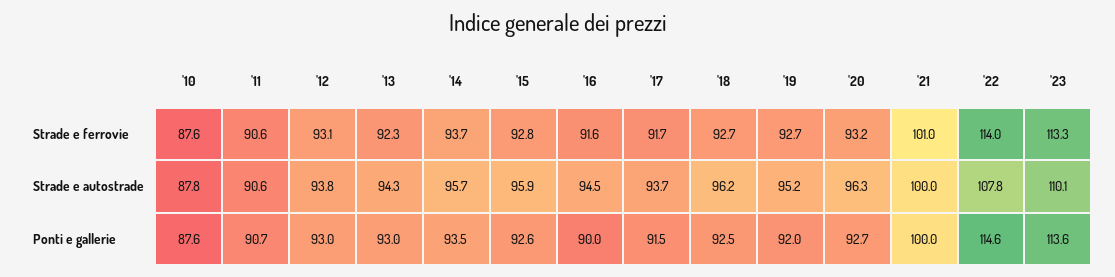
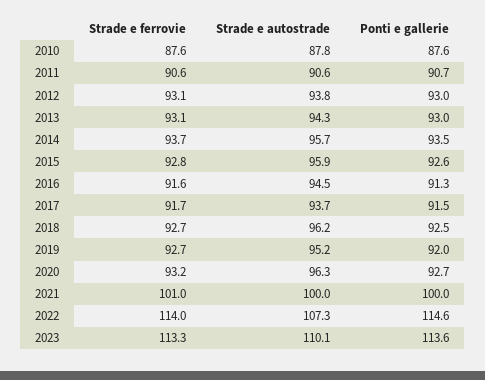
  {
    "'10": {
      "Strade e ferrovie": 87.6,
      "Strade e autostrade": 87.8,
      "Ponti e gallerie": 87.6
    },
    "'11": {
      "Strade e ferrovie": 90.6,
      "Strade e autostrade": 90.6,
      "Ponti e gallerie": 90.7
    },
    "'12": {
      "Strade e ferrovie": 93.1,
      "Strade e autostrade": 93.8,
      "Ponti e gallerie": 93
    },
    "'13": {
-     "Strade e ferrovie": 92.3,
+     "Strade e ferrovie": 93.1,
      "Strade e autostrade": 94.3,
      "Ponti e gallerie": 93
    },
    "'14": {
      "Strade e ferrovie": 93.7,
      "Strade e autostrade": 95.7,
      "Ponti e gallerie": 93.5
    },
    "'15": {
      "Strade e ferrovie": 92.8,
      "Strade e autostrade": 95.9,
      "Ponti e gallerie": 92.6
    },
    "'16": {
      "Strade e ferrovie": 91.6,
      "Strade e autostrade": 94.5,
-     "Ponti e gallerie": 90
+     "Ponti e gallerie": 91.3
    },
    "'17": {
      "Strade e ferrovie": 91.7,
      "Strade e autostrade": 93.7,
      "Ponti e gallerie": 91.5
    },
    "'18": {
      "Strade e ferrovie": 92.7,
      "Strade e autostrade": 96.2,
      "Ponti e gallerie": 92.5
    },
    "'19": {
      "Strade e ferrovie": 92.7,
      "Strade e autostrade": 95.2,
      "Ponti e gallerie": 92
    },
    "'20": {
      "Strade e ferrovie": 93.2,
      "Strade e autostrade": 96.3,
      "Ponti e gallerie": 92.7
    },
    "'21": {
      "Strade e ferrovie": 101,
      "Strade e autostrade": 100,
      "Ponti e gallerie": 100
    },
    "'22": {
      "Strade e ferrovie": 114,
-     "Strade e autostrade": 107.8,
+     "Strade e autostrade": 107.3,
      "Ponti e gallerie": 114.6
    },
    "'23": {
      "Strade e ferrovie": 113.3,
      "Strade e autostrade": 110.1,
      "Ponti e gallerie": 113.6
    }
  }

